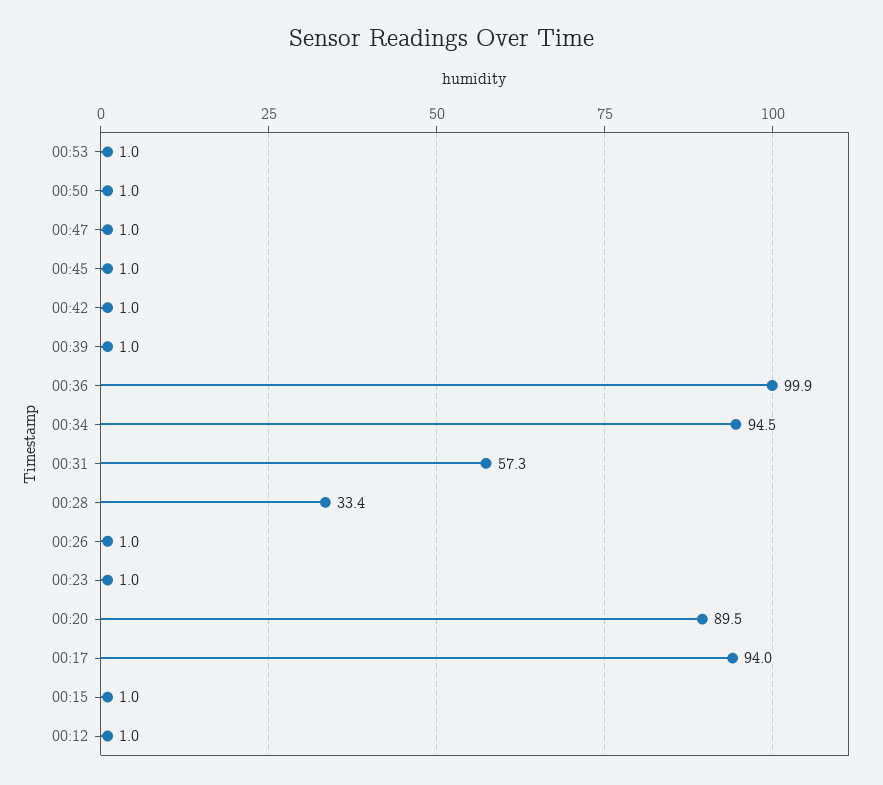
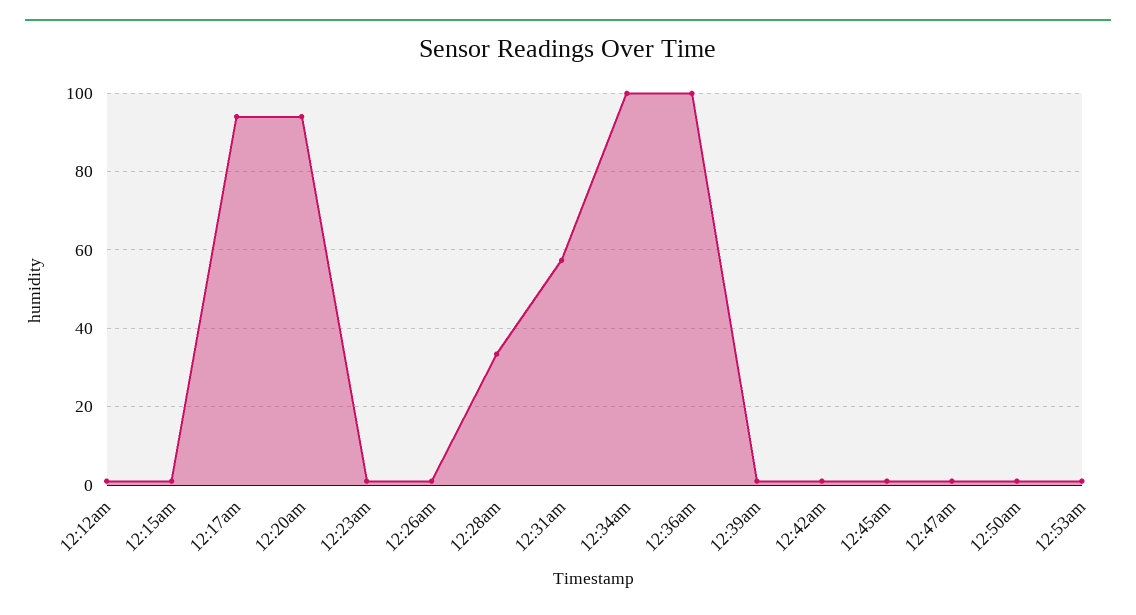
  {
    "00:53": 1,
    "00:50": 1,
    "00:47": 1,
    "00:45": 1,
    "00:42": 1,
    "00:39": 1,
    "00:36": 99.9,
-   "00:34": 94.5,
+   "00:34": 100,
    "00:31": 57.3,
    "00:28": 33.4,
    "00:26": 1,
    "00:23": 1,
-   "00:20": 89.5,
+   "00:20": 94,
    "00:17": 94,
    "00:15": 1,
    "00:12": 1
  }

